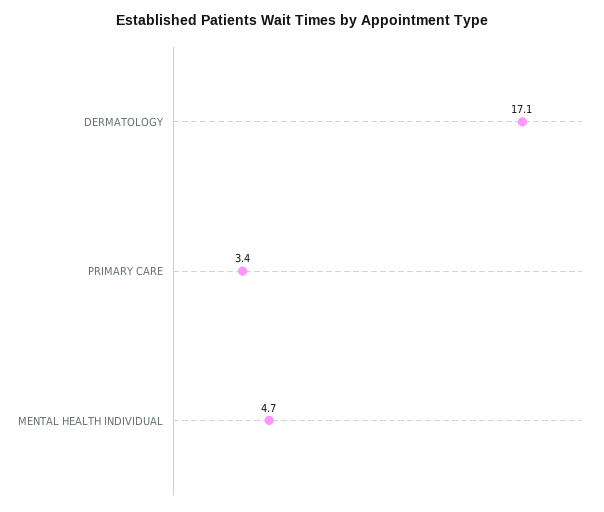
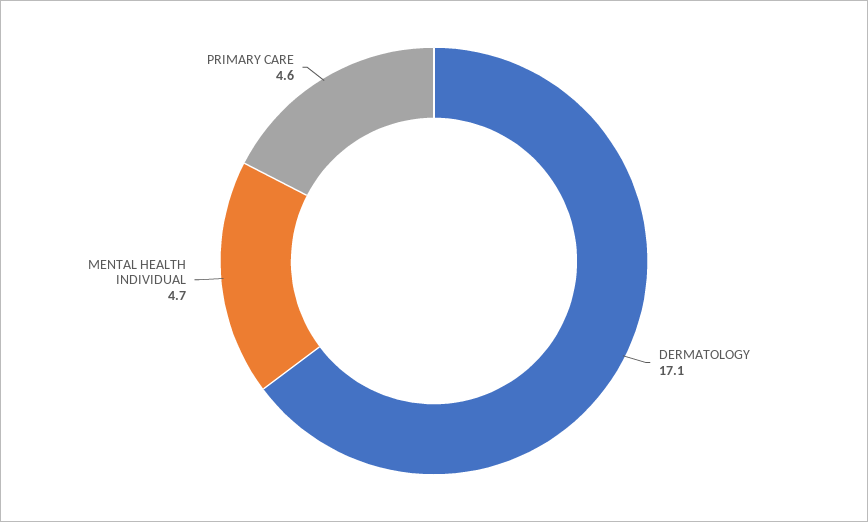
  {
    "DERMATOLOGY": 17.1,
-   "PRIMARY CARE": 3.4,
+   "PRIMARY CARE": 4.6,
    "MENTAL HEALTH INDIVIDUAL": 4.7
  }

